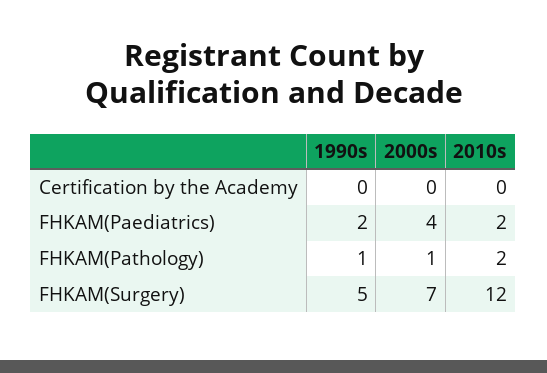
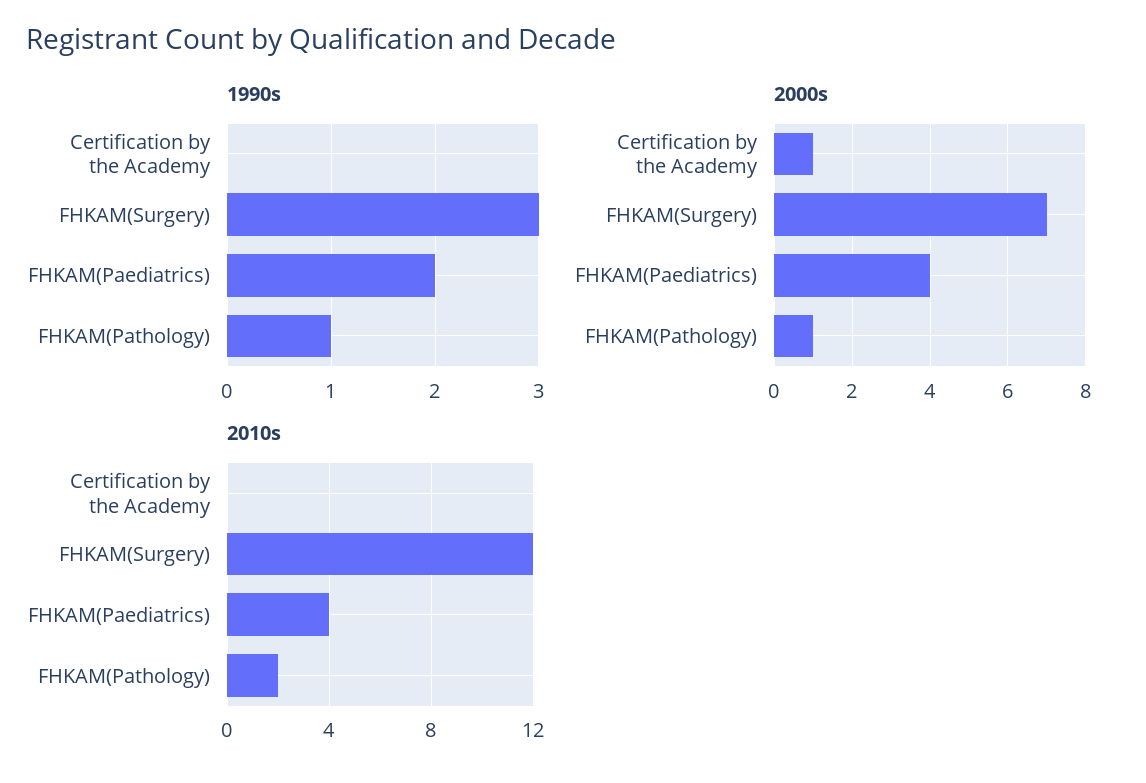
  {
    "1990s": {
      "Certification by the Academy": 0,
      "FHKAM(Paediatrics)": 2,
      "FHKAM(Pathology)": 1,
-     "FHKAM(Surgery)": 5
+     "FHKAM(Surgery)": 3
    },
    "2000s": {
-     "Certification by the Academy": 0,
+     "Certification by the Academy": 1,
      "FHKAM(Paediatrics)": 4,
      "FHKAM(Pathology)": 1,
      "FHKAM(Surgery)": 7
    },
    "2010s": {
      "Certification by the Academy": 0,
-     "FHKAM(Paediatrics)": 2,
+     "FHKAM(Paediatrics)": 4,
      "FHKAM(Pathology)": 2,
      "FHKAM(Surgery)": 12
    }
  }

